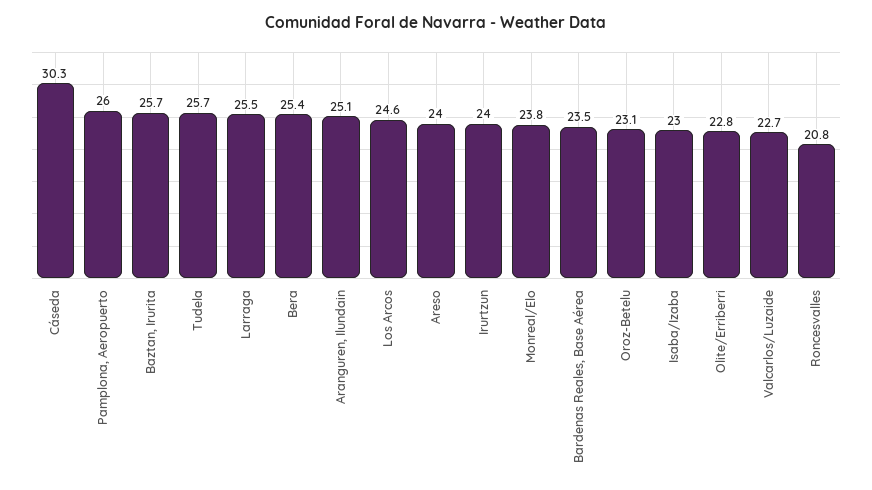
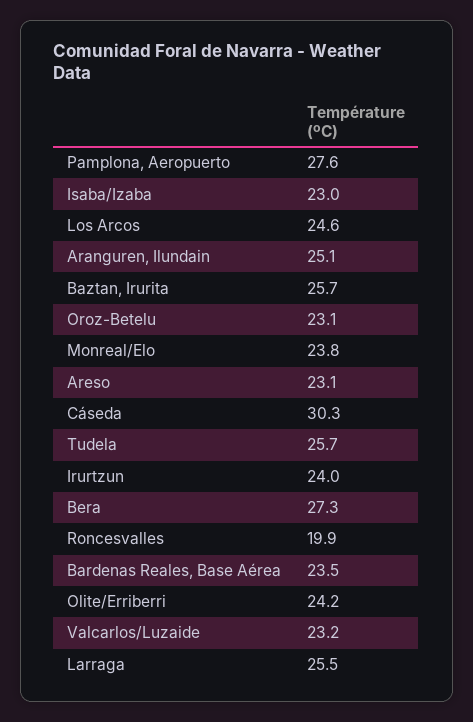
  {
    "Cáseda": 30.3,
-   "Pamplona, Aeropuerto": 26,
+   "Pamplona, Aeropuerto": 27.6,
    "Baztan, Irurita": 25.7,
    "Tudela": 25.7,
    "Larraga": 25.5,
-   "Bera": 25.4,
+   "Bera": 27.3,
    "Aranguren, Ilundain": 25.1,
    "Los Arcos": 24.6,
-   "Areso": 24,
+   "Areso": 23.1,
    "Irurtzun": 24,
    "Monreal/Elo": 23.8,
    "Bardenas Reales, Base Aérea": 23.5,
    "Oroz-Betelu": 23.1,
    "Isaba/Izaba": 23,
-   "Olite/Erriberri": 22.8,
+   "Olite/Erriberri": 24.2,
-   "Valcarlos/Luzaide": 22.7,
+   "Valcarlos/Luzaide": 23.2,
-   "Roncesvalles": 20.8
+   "Roncesvalles": 19.9
  }

